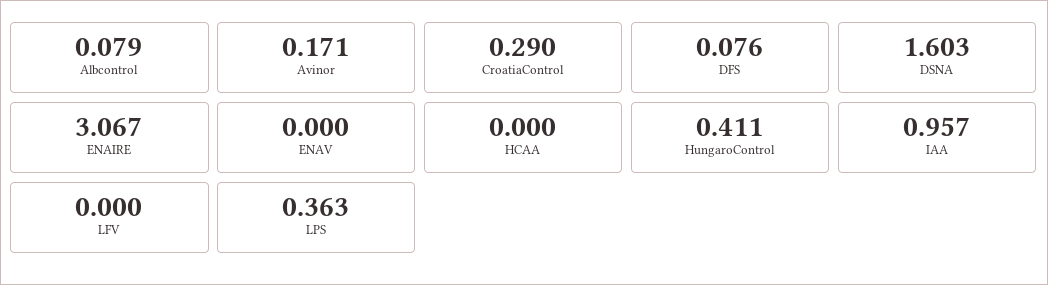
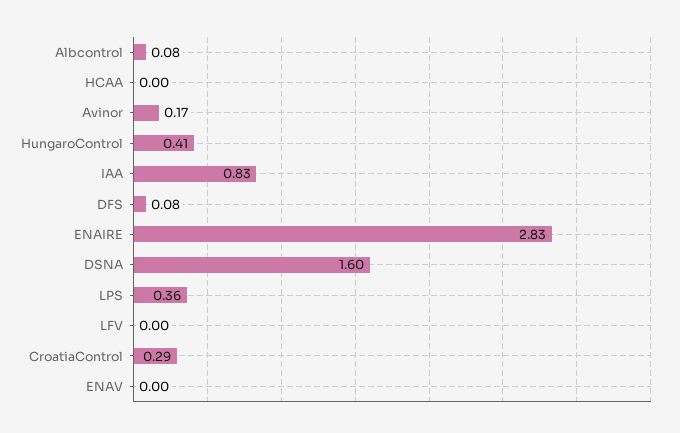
  {
    "Albcontrol": 0.079,
    "Avinor": 0.171,
    "CroatiaControl": 0.29,
    "DFS": 0.076,
    "DSNA": 1.603,
-   "ENAIRE": 3.067,
+   "ENAIRE": 2.83,
    "ENAV": 0,
    "HCAA": 0,
    "HungaroControl": 0.411,
-   "IAA": 0.957,
+   "IAA": 0.83,
    "LFV": 0,
    "LPS": 0.363
  }

